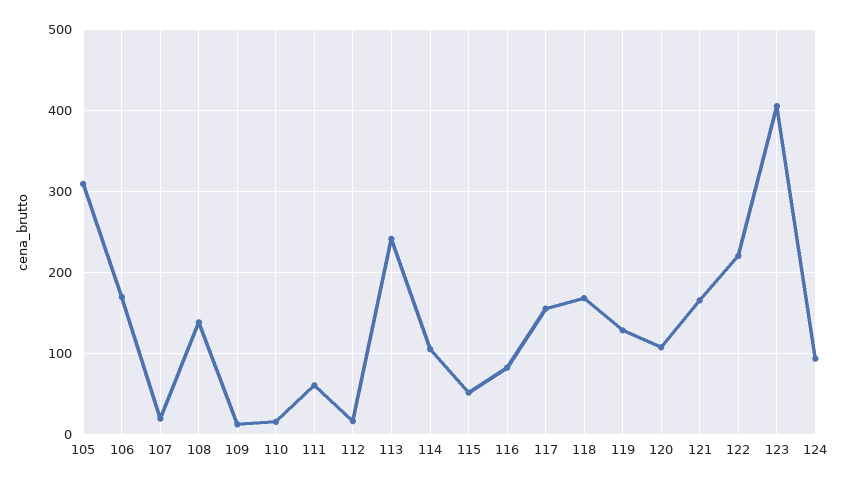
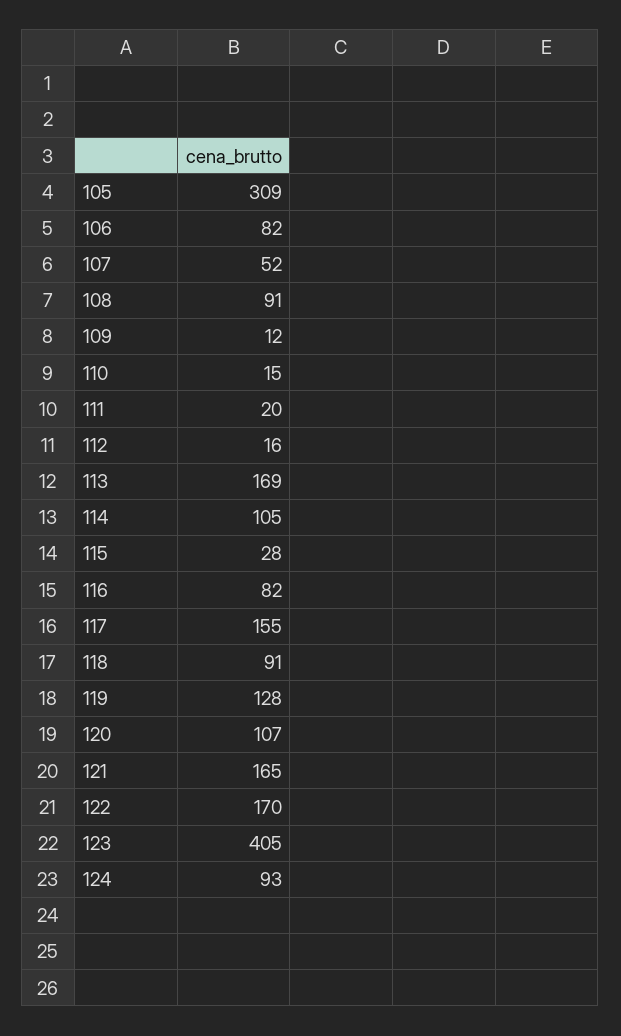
  {
    "105": 309,
-   "106": 170,
+   "106": 82,
-   "107": 20,
+   "107": 52,
-   "108": 140,
+   "108": 91,
    "109": 12,
    "110": 15,
-   "111": 60,
+   "111": 20,
    "112": 16,
-   "113": 240,
+   "113": 169,
    "114": 105,
-   "115": 50,
+   "115": 28,
    "116": 82,
    "117": 155,
-   "118": 170,
+   "118": 91,
    "119": 128,
    "120": 107,
    "121": 165,
-   "122": 220,
+   "122": 170,
    "123": 405,
    "124": 93
  }

